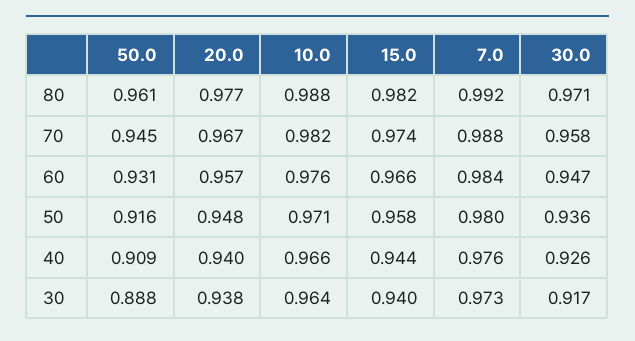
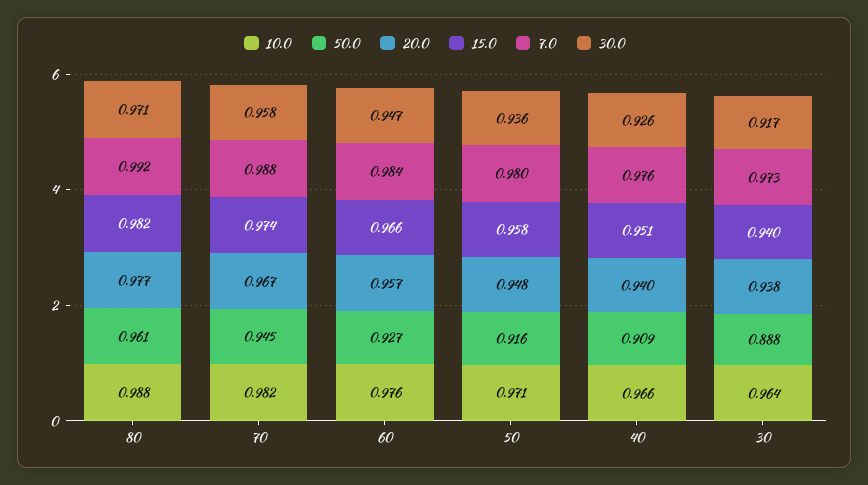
  {
    "50.0": {
      "80": 0.961,
      "70": 0.945,
-     "60": 0.931,
+     "60": 0.927,
      "50": 0.916,
      "40": 0.909,
      "30": 0.888
    },
    "20.0": {
      "80": 0.977,
      "70": 0.967,
      "60": 0.957,
      "50": 0.948,
      "40": 0.94,
      "30": 0.938
    },
    "10.0": {
      "80": 0.988,
      "70": 0.982,
      "60": 0.976,
      "50": 0.971,
      "40": 0.966,
      "30": 0.964
    },
    "15.0": {
      "80": 0.982,
      "70": 0.974,
      "60": 0.966,
      "50": 0.958,
-     "40": 0.944,
+     "40": 0.951,
      "30": 0.94
    },
    "7.0": {
      "80": 0.992,
      "70": 0.988,
      "60": 0.984,
      "50": 0.98,
      "40": 0.976,
      "30": 0.973
    },
    "30.0": {
      "80": 0.971,
      "70": 0.958,
      "60": 0.947,
      "50": 0.936,
      "40": 0.926,
      "30": 0.917
    }
  }

